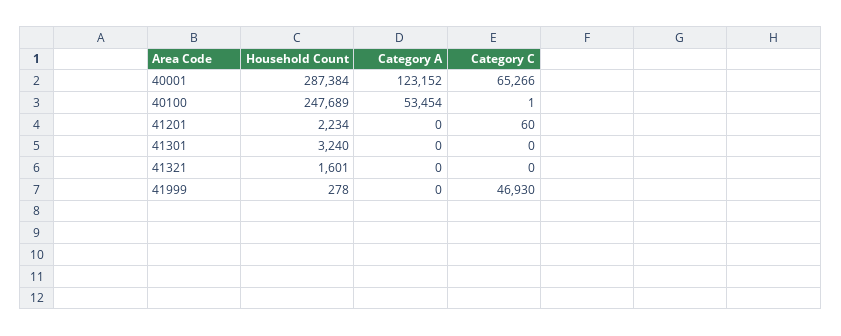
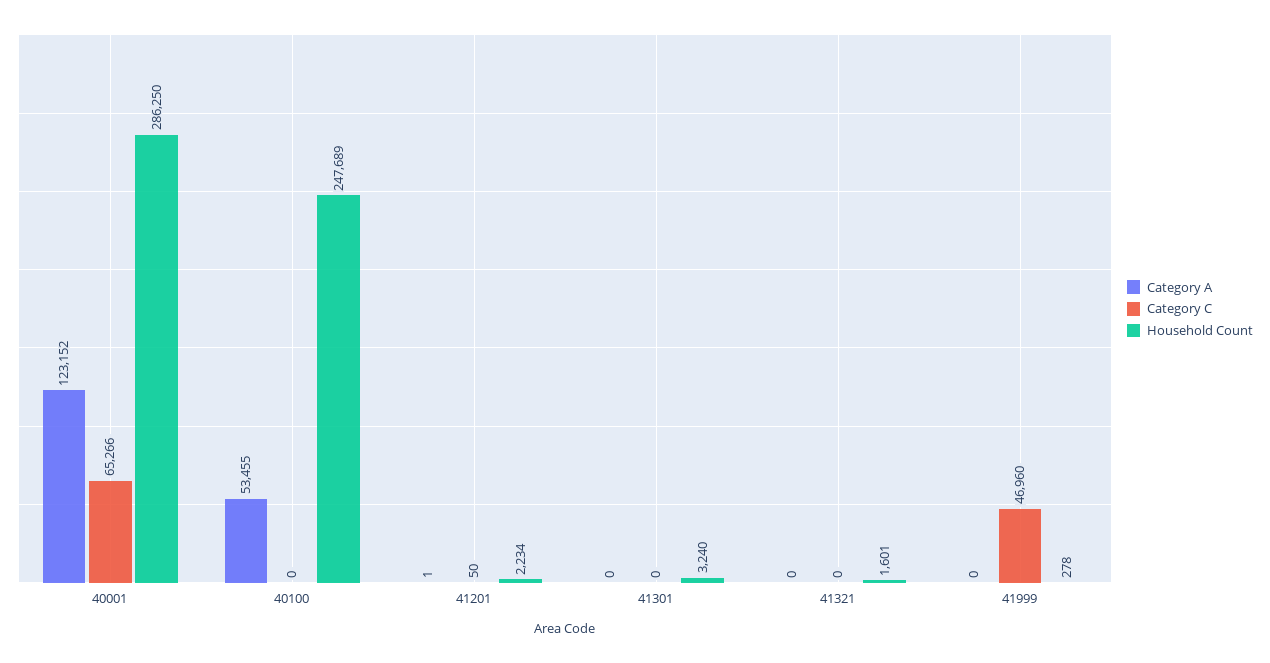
  {
    "Household Count": {
-     "40001": 287384,
+     "40001": 286250,
      "40100": 247689,
      "41201": 2234,
      "41301": 3240,
      "41321": 1601,
      "41999": 278
    },
    "Category A": {
      "40001": 123152,
-     "40100": 53454,
+     "40100": 53455,
-     "41201": 0,
+     "41201": 1,
      "41301": 0,
      "41321": 0,
      "41999": 0
    },
    "Category C": {
      "40001": 65266,
-     "40100": 1,
+     "40100": 0,
-     "41201": 60,
+     "41201": 50,
      "41301": 0,
      "41321": 0,
-     "41999": 46930
+     "41999": 46960
    }
  }

